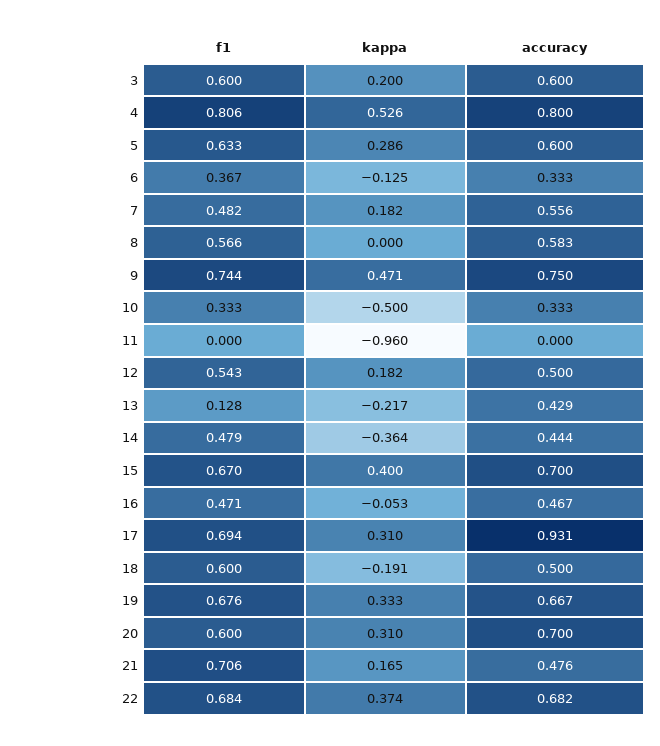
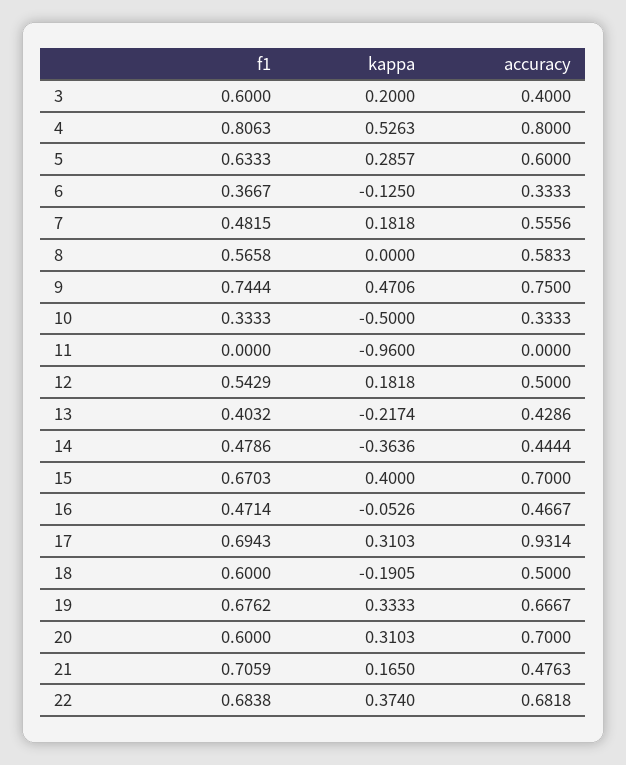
  {
    "f1": {
      "3": 0.6,
      "4": 0.8063,
      "5": 0.6333,
      "6": 0.3667,
      "7": 0.4815,
      "8": 0.5658,
      "9": 0.7444,
      "10": 0.3333,
      "11": 0,
      "12": 0.5429,
-     "13": 0.128,
+     "13": 0.4032,
      "14": 0.4786,
      "15": 0.6703,
      "16": 0.4714,
      "17": 0.6943,
      "18": 0.6,
      "19": 0.6762,
      "20": 0.6,
      "21": 0.7059,
      "22": 0.6838
    },
    "kappa": {
      "3": 0.2,
      "4": 0.5263,
      "5": 0.2857,
      "6": -0.125,
      "7": 0.1818,
      "8": 0,
      "9": 0.4706,
      "10": -0.5,
      "11": -0.96,
      "12": 0.1818,
      "13": -0.2174,
      "14": -0.3636,
      "15": 0.4,
      "16": -0.0526,
      "17": 0.3103,
      "18": -0.1905,
      "19": 0.3333,
      "20": 0.3103,
      "21": 0.165,
      "22": 0.374
    },
    "accuracy": {
-     "3": 0.6,
+     "3": 0.4,
      "4": 0.8,
      "5": 0.6,
      "6": 0.3333,
      "7": 0.5556,
      "8": 0.5833,
      "9": 0.75,
      "10": 0.3333,
      "11": 0,
      "12": 0.5,
      "13": 0.4286,
      "14": 0.4444,
      "15": 0.7,
      "16": 0.4667,
      "17": 0.9314,
      "18": 0.5,
      "19": 0.6667,
      "20": 0.7,
      "21": 0.4763,
      "22": 0.6818
    }
  }

